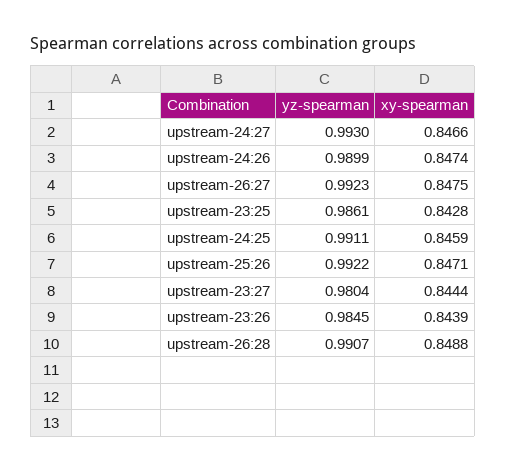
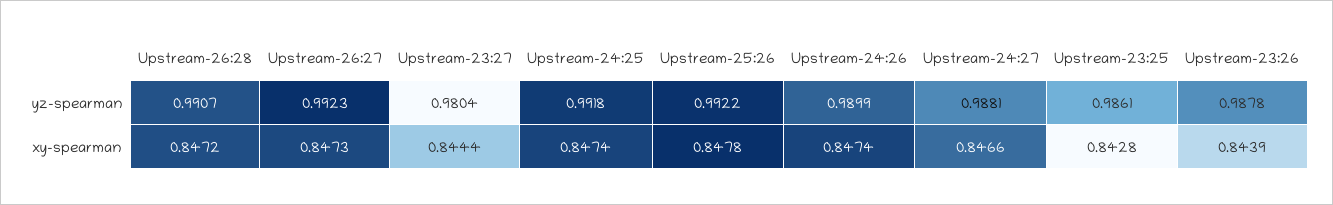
  {
    "yz-spearman": {
-     "upstream-24:27": 0.993,
+     "upstream-24:27": 0.9881,
      "upstream-24:26": 0.9899,
      "upstream-26:27": 0.9923,
      "upstream-23:25": 0.9861,
-     "upstream-24:25": 0.9911,
+     "upstream-24:25": 0.9918,
      "upstream-25:26": 0.9922,
      "upstream-23:27": 0.9804,
-     "upstream-23:26": 0.9845,
+     "upstream-23:26": 0.9878,
      "upstream-26:28": 0.9907
    },
    "xy-spearman": {
      "upstream-24:27": 0.8466,
      "upstream-24:26": 0.8474,
-     "upstream-26:27": 0.8475,
+     "upstream-26:27": 0.8473,
      "upstream-23:25": 0.8428,
-     "upstream-24:25": 0.8459,
+     "upstream-24:25": 0.8474,
-     "upstream-25:26": 0.8471,
+     "upstream-25:26": 0.8478,
      "upstream-23:27": 0.8444,
      "upstream-23:26": 0.8439,
-     "upstream-26:28": 0.8488
+     "upstream-26:28": 0.8472
    }
  }

